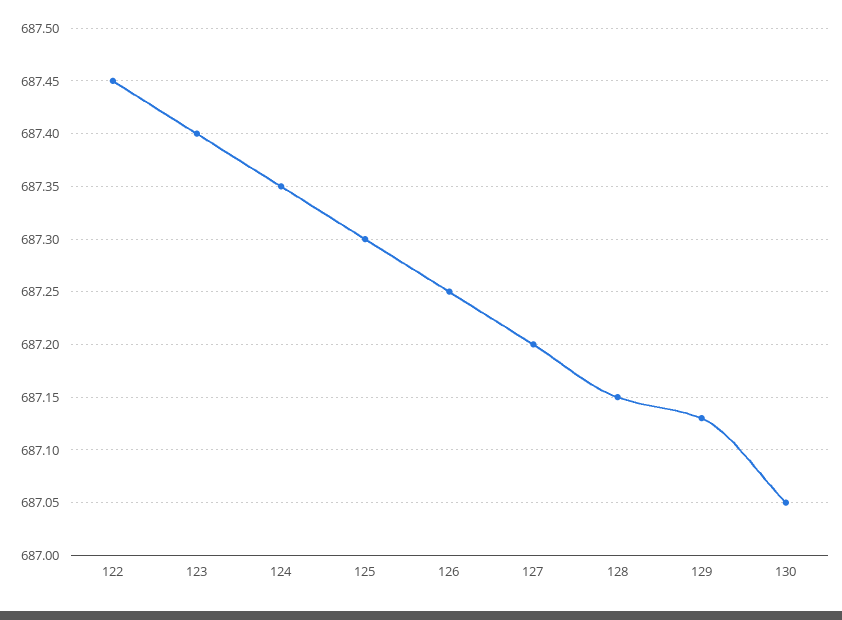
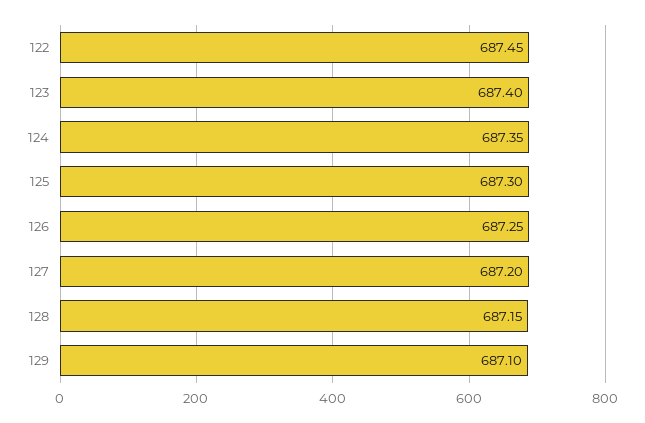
  {
    "122": 687.45,
    "123": 687.4,
    "124": 687.35,
    "125": 687.3,
    "126": 687.25,
    "127": 687.2,
    "128": 687.15,
-   "129": 687.13,
+   "129": 687.1
-   "130": 687.05
  }

